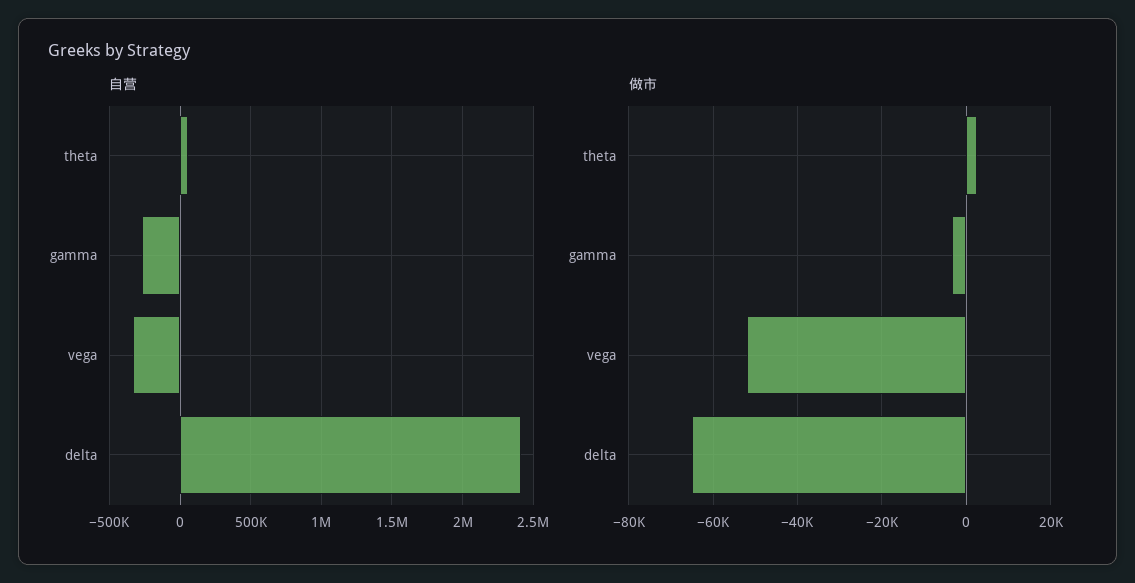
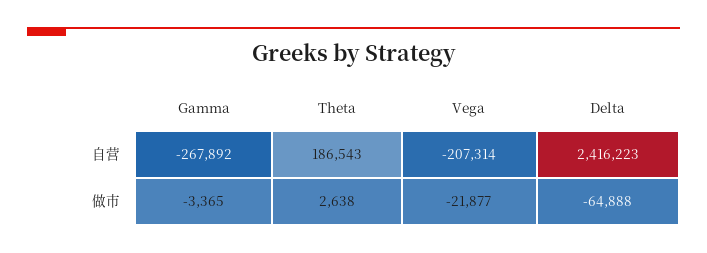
  {
    "自营": {
-     "theta": 50000,
+     "theta": 186543,
      "gamma": -267892,
-     "vega": -350000,
+     "vega": -207314,
      "delta": 2416223
    },
    "做市": {
      "theta": 2638,
      "gamma": -3365,
-     "vega": -52000,
+     "vega": -21877,
      "delta": -64888
    }
  }

